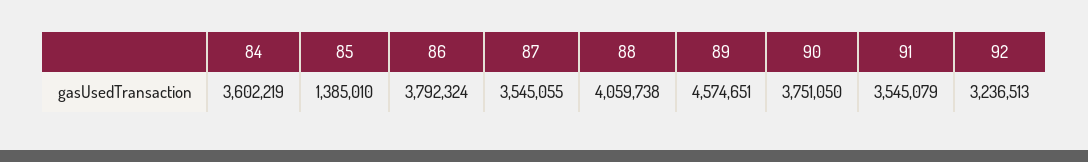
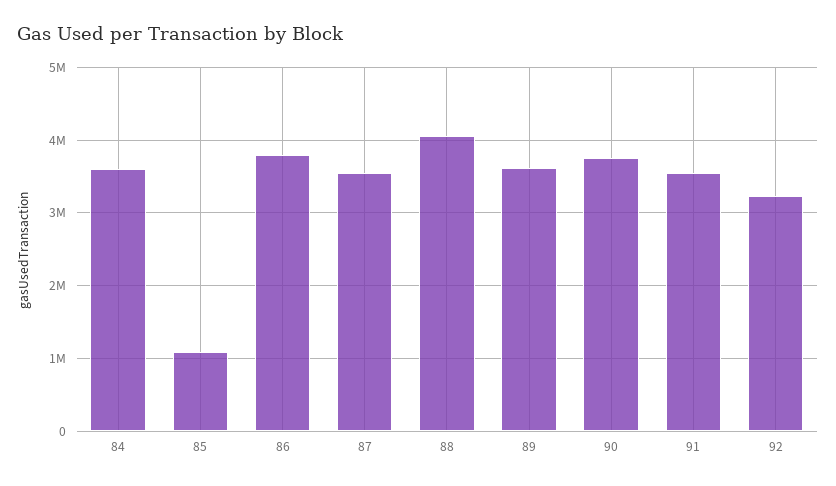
  {
    "84": 3602219,
-   "85": 1385010,
+   "85": 1100000,
    "86": 3792324,
    "87": 3545055,
    "88": 4059738,
-   "89": 4574651,
+   "89": 3600000,
    "90": 3751050,
    "91": 3545079,
    "92": 3236513
  }

